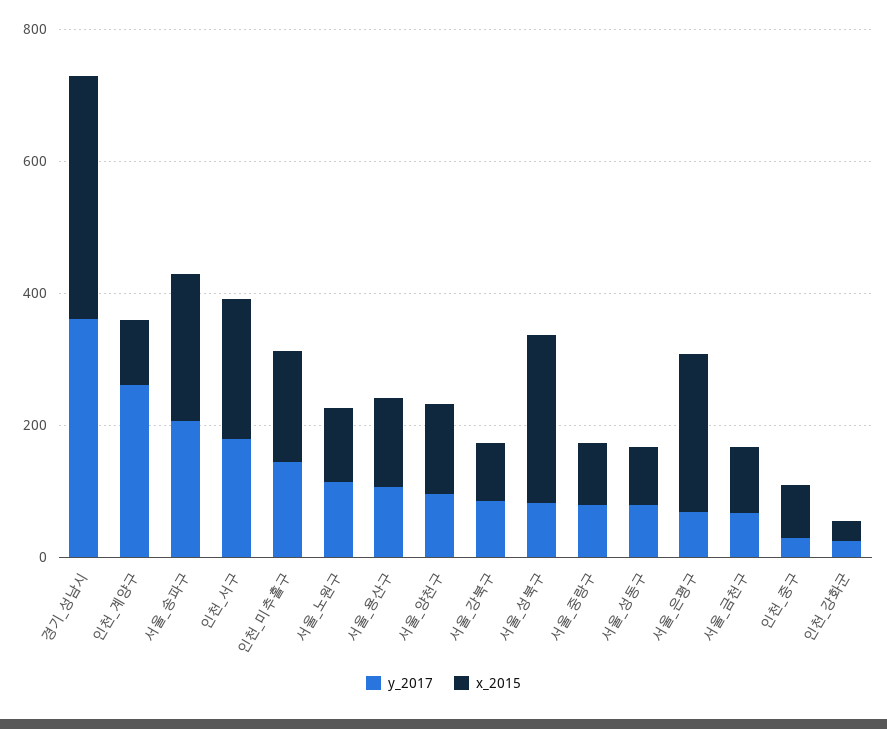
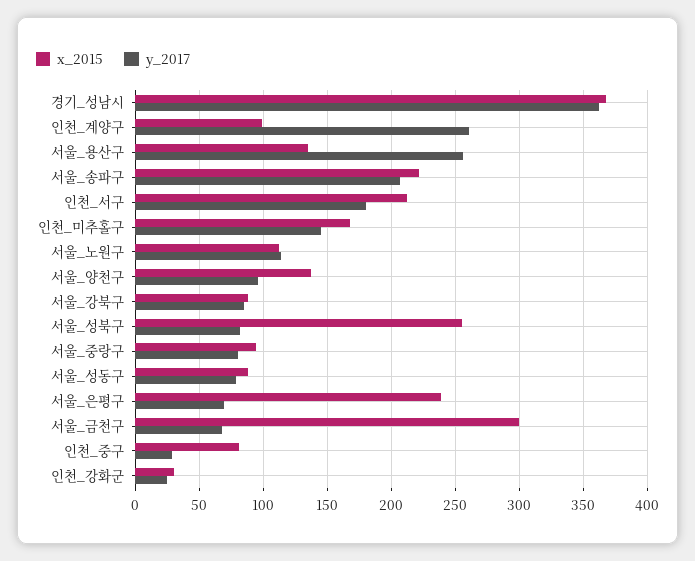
  {
    "y_2017": {
      "경기_성남시": 360,
      "인천_계양구": 260,
      "서울_송파구": 205,
      "인천_서구": 180,
      "인천_미추홀구": 145,
      "서울_노원구": 115,
-     "서울_용산구": 100,
+     "서울_용산구": 255,
      "서울_양천구": 95,
      "서울_강북구": 85,
      "서울_성북구": 80,
      "서울_중랑구": 80,
      "서울_성동구": 80,
      "서울_은평구": 70,
      "서울_금천구": 70,
      "인천_중구": 30,
      "인천_강화군": 25
    },
    "x_2015": {
      "경기_성남시": 370,
      "인천_계양구": 100,
      "서울_송파구": 220,
      "인천_서구": 210,
      "인천_미추홀구": 170,
      "서울_노원구": 110,
      "서울_용산구": 135,
      "서울_양천구": 135,
      "서울_강북구": 90,
      "서울_성북구": 255,
      "서울_중랑구": 95,
      "서울_성동구": 90,
      "서울_은평구": 240,
-     "서울_금천구": 100,
+     "서울_금천구": 300,
      "인천_중구": 80,
      "인천_강화군": 30
    }
  }

